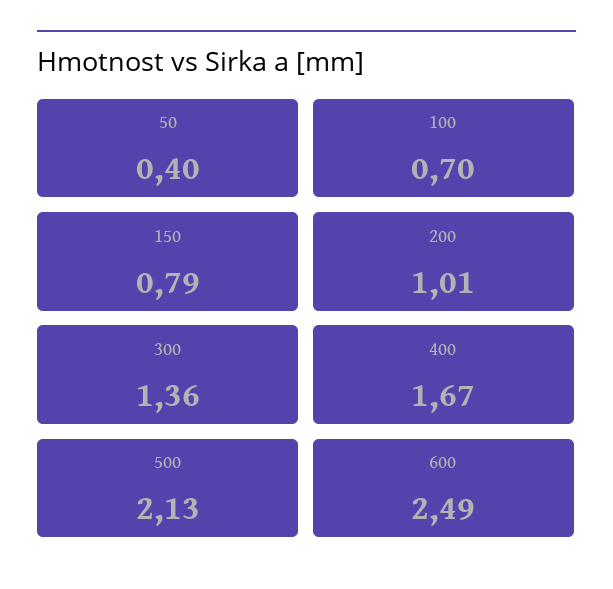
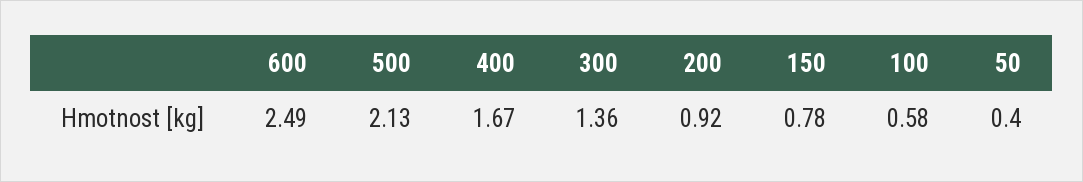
  {
    "50": 0.4,
-   "100": 0.7,
+   "100": 0.58,
-   "150": 0.79,
+   "150": 0.78,
-   "200": 1.01,
+   "200": 0.92,
    "300": 1.36,
    "400": 1.67,
    "500": 2.13,
    "600": 2.49
  }

